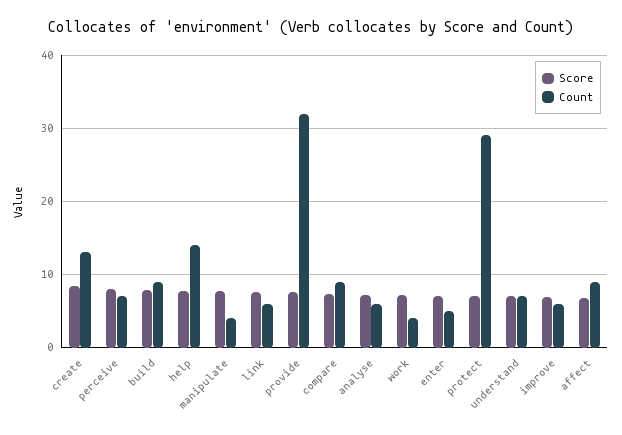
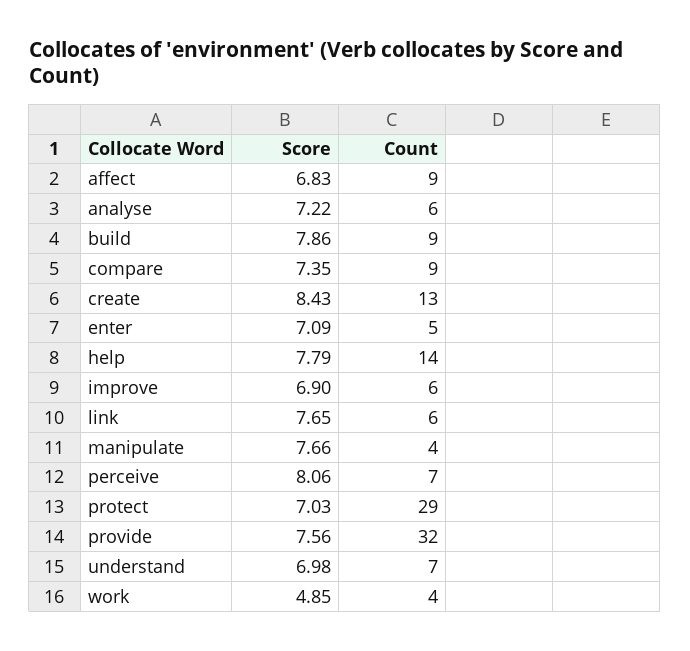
  {
    "Score": {
      "create": 8.43,
      "perceive": 8.06,
      "build": 7.86,
      "help": 7.79,
      "manipulate": 7.66,
      "link": 7.65,
      "provide": 7.56,
      "compare": 7.35,
      "analyse": 7.22,
-     "work": 7,
+     "work": 4.85,
      "enter": 7.09,
      "protect": 7.03,
      "understand": 6.98,
      "improve": 6.9,
      "affect": 6.83
    },
    "Count": {
      "create": 13,
      "perceive": 7,
      "build": 9,
      "help": 14,
      "manipulate": 4,
      "link": 6,
      "provide": 32,
      "compare": 9,
      "analyse": 6,
      "work": 4,
      "enter": 5,
      "protect": 29,
      "understand": 7,
      "improve": 6,
      "affect": 9
    }
  }

